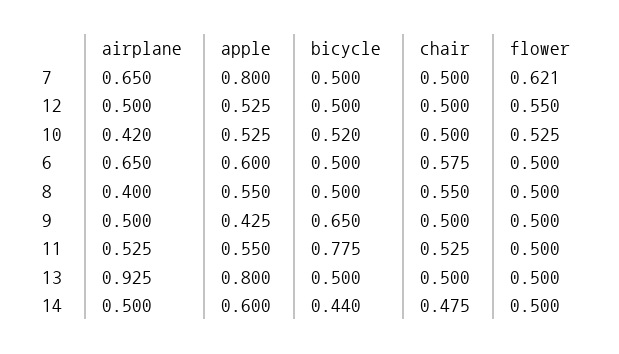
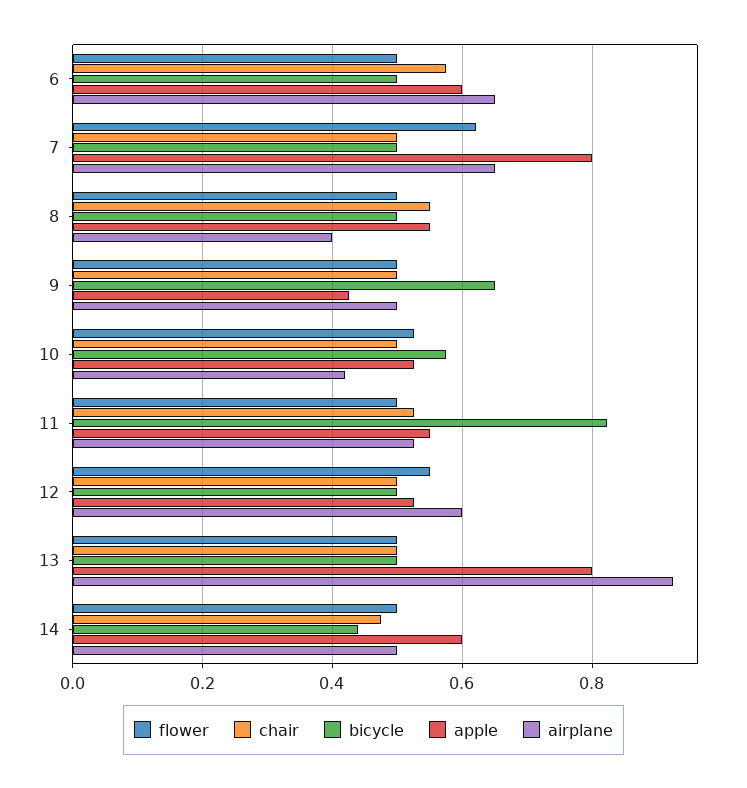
  {
    "airplane": {
      "7": 0.65,
-     "12": 0.5,
+     "12": 0.6,
      "10": 0.42,
      "6": 0.65,
      "8": 0.4,
      "9": 0.5,
      "11": 0.525,
      "13": 0.925,
      "14": 0.5
    },
    "apple": {
      "7": 0.8,
      "12": 0.525,
      "10": 0.525,
      "6": 0.6,
      "8": 0.55,
      "9": 0.425,
      "11": 0.55,
      "13": 0.8,
      "14": 0.6
    },
    "bicycle": {
      "7": 0.5,
      "12": 0.5,
-     "10": 0.52,
+     "10": 0.58,
      "6": 0.5,
      "8": 0.5,
      "9": 0.65,
-     "11": 0.775,
+     "11": 0.82,
      "13": 0.5,
      "14": 0.44
    },
    "chair": {
      "7": 0.5,
      "12": 0.5,
      "10": 0.5,
      "6": 0.575,
      "8": 0.55,
      "9": 0.5,
      "11": 0.525,
      "13": 0.5,
      "14": 0.475
    },
    "flower": {
      "7": 0.621,
      "12": 0.55,
      "10": 0.525,
      "6": 0.5,
      "8": 0.5,
      "9": 0.5,
      "11": 0.5,
      "13": 0.5,
      "14": 0.5
    }
  }

